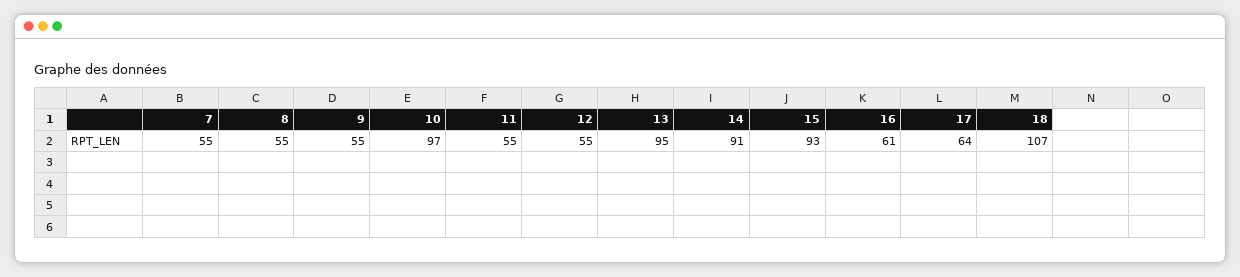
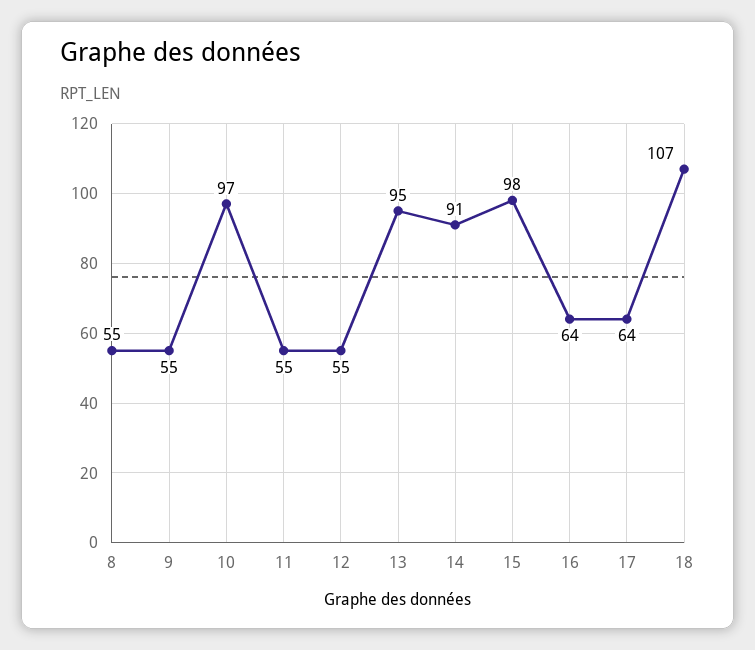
  {
-   "7": 55,
    "8": 55,
    "9": 55,
    "10": 97,
    "11": 55,
    "12": 55,
    "13": 95,
    "14": 91,
-   "15": 93,
+   "15": 98,
-   "16": 61,
+   "16": 64,
    "17": 64,
    "18": 107
  }

